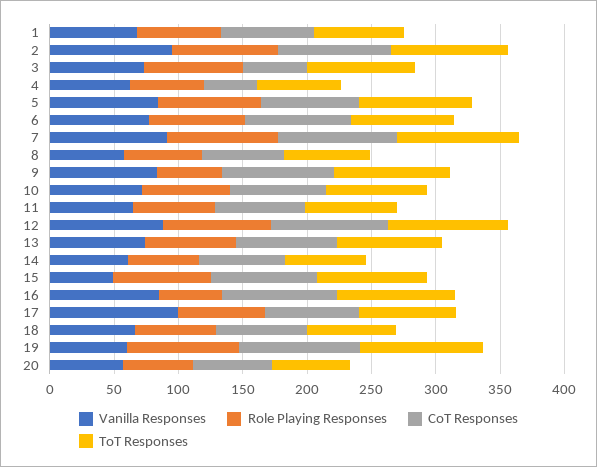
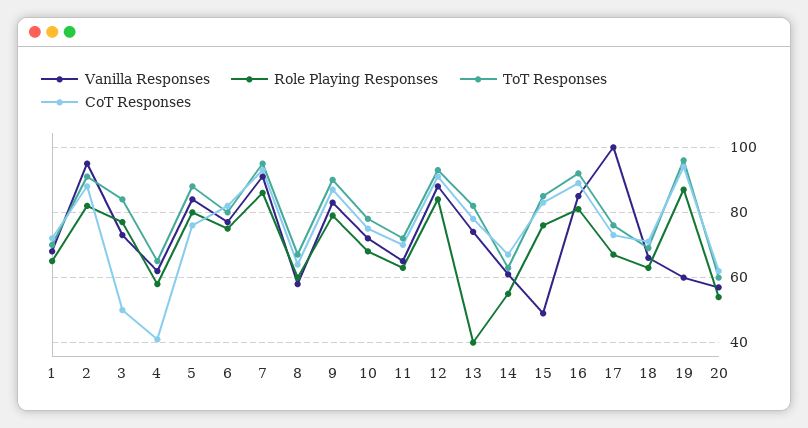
  {
    "Vanilla Responses": {
      "1": 70,
      "2": 95,
      "3": 75,
      "4": 60,
      "5": 85,
      "6": 75,
      "7": 90,
      "8": 60,
      "9": 85,
      "10": 70,
      "11": 65,
      "12": 90,
      "13": 75,
      "14": 60,
      "15": 50,
      "16": 85,
      "17": 100,
      "18": 65,
      "19": 60,
      "20": 55
    },
    "Role Playing Responses": {
      "1": 65,
      "2": 80,
      "3": 75,
      "4": 60,
      "5": 80,
      "6": 75,
      "7": 85,
      "8": 60,
-     "9": 50,
+     "9": 80,
      "10": 70,
      "11": 65,
      "12": 85,
-     "13": 70,
+     "13": 40,
      "14": 55,
      "15": 75,
-     "16": 50,
+     "16": 80,
      "17": 65,
      "18": 65,
      "19": 85,
      "20": 55
    },
    "CoT Responses": {
      "1": 70,
      "2": 90,
      "3": 50,
      "4": 40,
      "5": 75,
      "6": 80,
      "7": 95,
      "8": 65,
      "9": 85,
      "10": 75,
      "11": 70,
      "12": 90,
      "13": 80,
      "14": 65,
      "15": 85,
      "16": 90,
      "17": 75,
      "18": 70,
      "19": 95,
      "20": 60
    },
    "ToT Responses": {
      "1": 70,
      "2": 90,
      "3": 85,
      "4": 65,
      "5": 90,
      "6": 80,
      "7": 95,
      "8": 65,
      "9": 90,
      "10": 80,
      "11": 70,
      "12": 95,
      "13": 80,
      "14": 65,
      "15": 85,
      "16": 90,
      "17": 75,
      "18": 70,
      "19": 95,
      "20": 60
    }
  }

